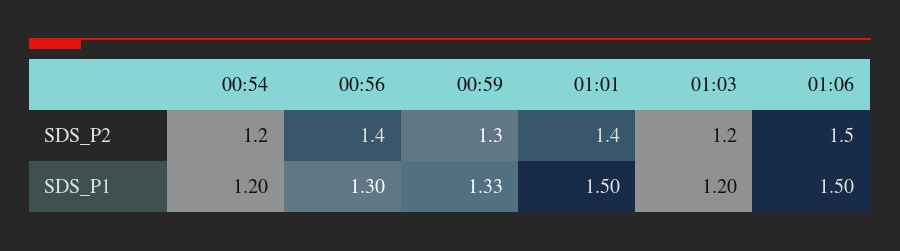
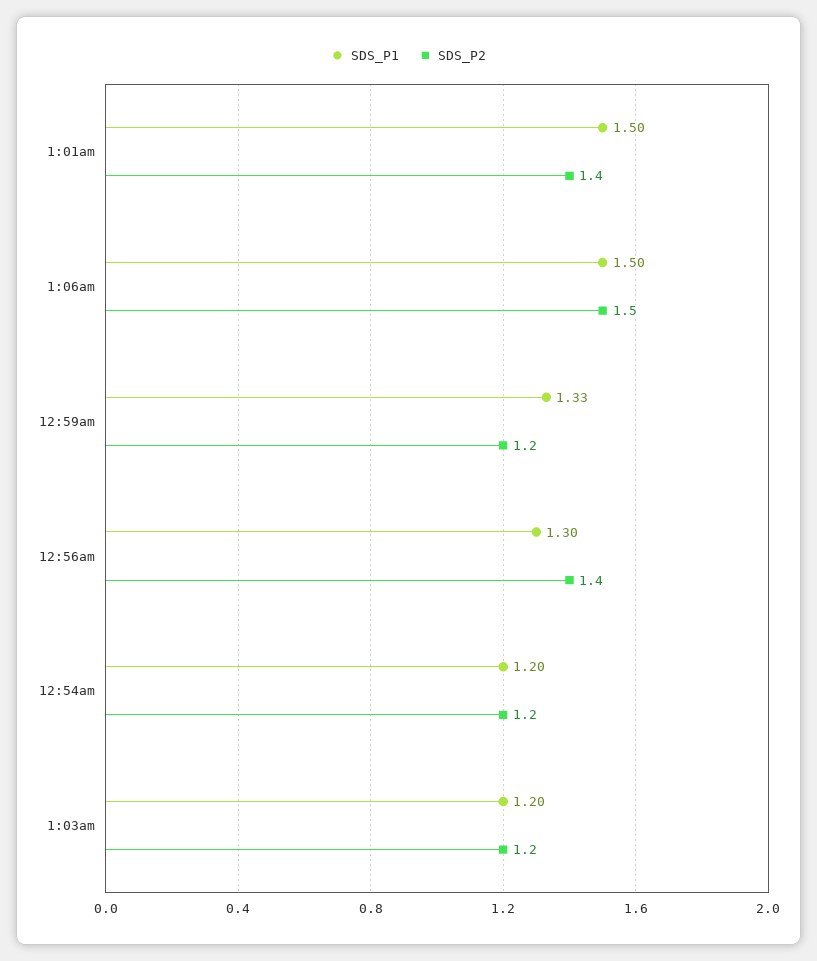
  {
    "SDS_P2": {
      "00:54": 1.2,
      "00:56": 1.4,
-     "00:59": 1.3,
+     "00:59": 1.2,
      "01:01": 1.4,
      "01:03": 1.2,
      "01:06": 1.5
    },
    "SDS_P1": {
      "00:54": 1.2,
      "00:56": 1.3,
      "00:59": 1.33,
      "01:01": 1.5,
      "01:03": 1.2,
      "01:06": 1.5
    }
  }

